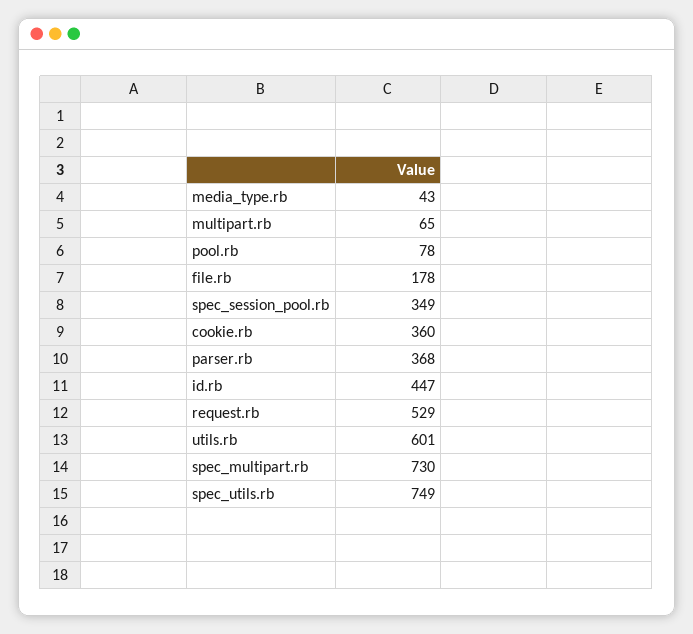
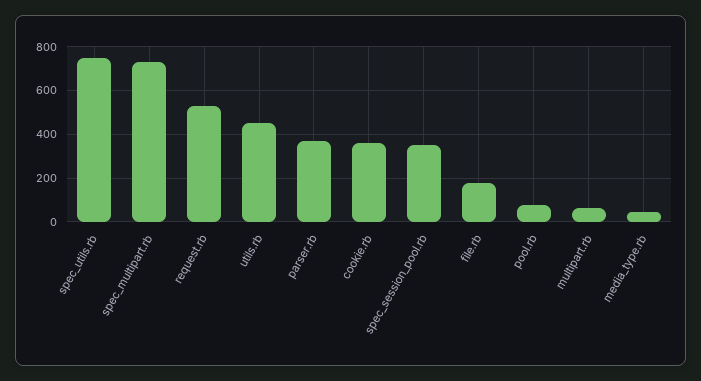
  {
    "media_type.rb": 43,
    "multipart.rb": 65,
    "pool.rb": 78,
    "file.rb": 178,
    "spec_session_pool.rb": 349,
    "cookie.rb": 360,
    "parser.rb": 368,
-   "id.rb": 447,
    "request.rb": 529,
-   "utils.rb": 601,
+   "utils.rb": 450,
    "spec_multipart.rb": 730,
    "spec_utils.rb": 749
  }

